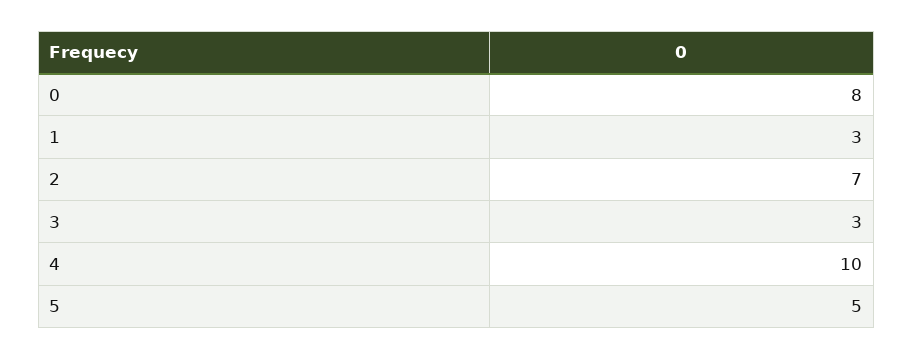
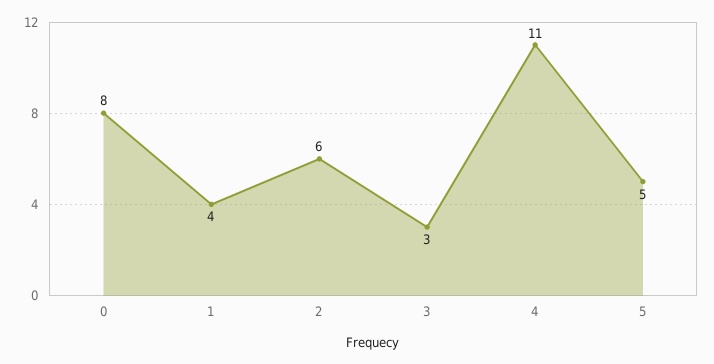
  {
    "0": 8,
-   "1": 3,
+   "1": 4,
-   "2": 7,
+   "2": 6,
    "3": 3,
-   "4": 10,
+   "4": 11,
    "5": 5
  }

